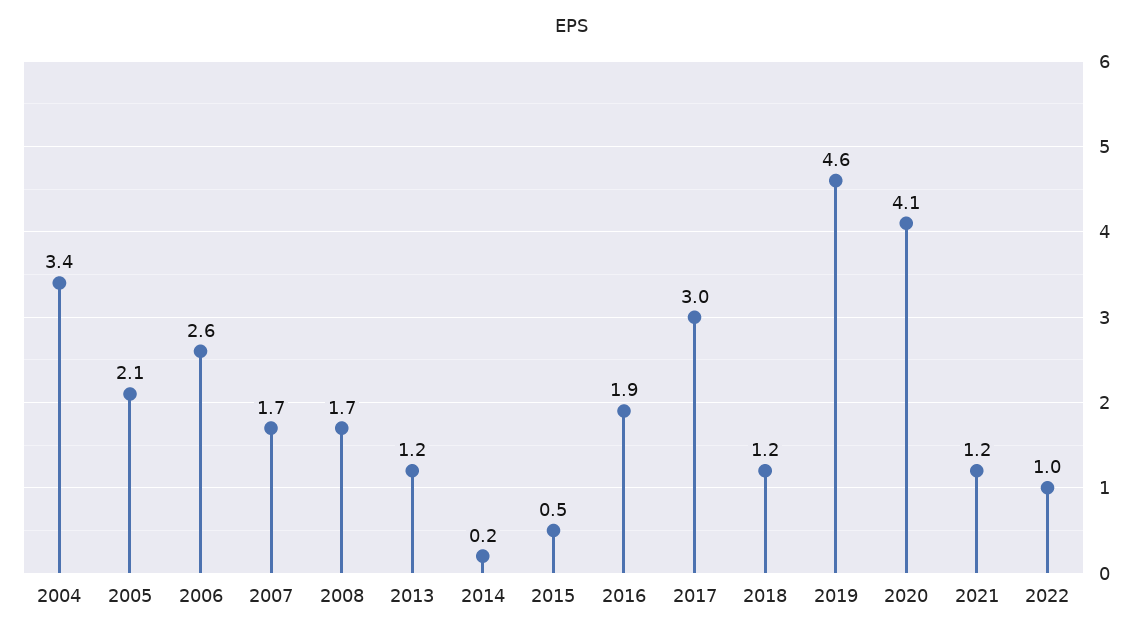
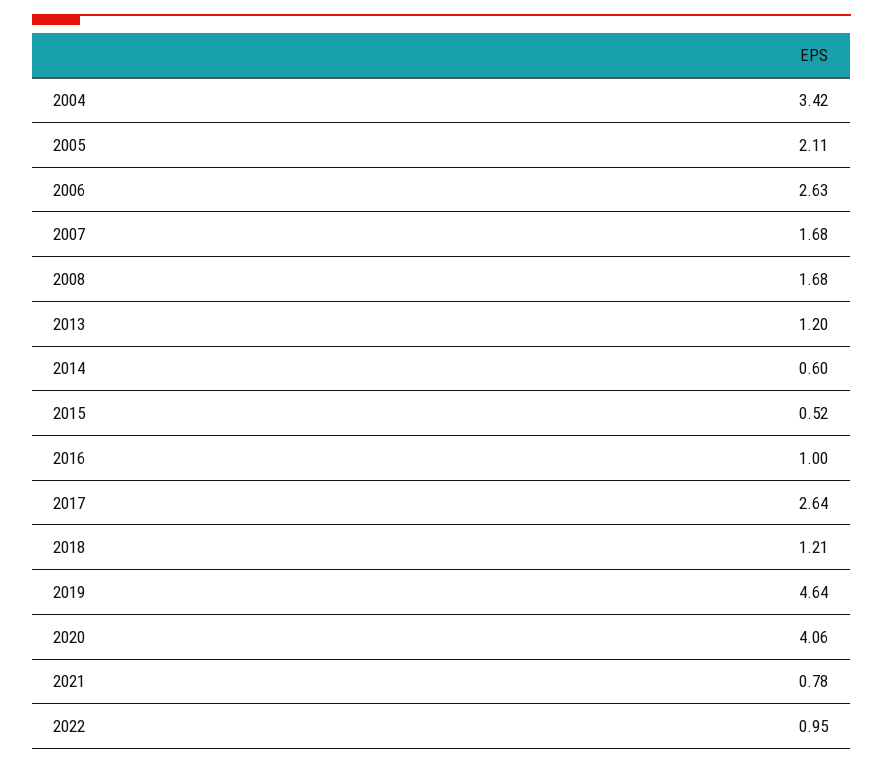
  {
    "2004": 3.42,
    "2005": 2.11,
    "2006": 2.63,
    "2007": 1.68,
    "2008": 1.68,
    "2013": 1.2,
-   "2014": 0.2,
+   "2014": 0.6,
    "2015": 0.52,
-   "2016": 1.9,
+   "2016": 1,
-   "2017": 3,
+   "2017": 2.64,
    "2018": 1.21,
    "2019": 4.64,
    "2020": 4.06,
-   "2021": 1.2,
+   "2021": 0.78,
    "2022": 0.95
  }

